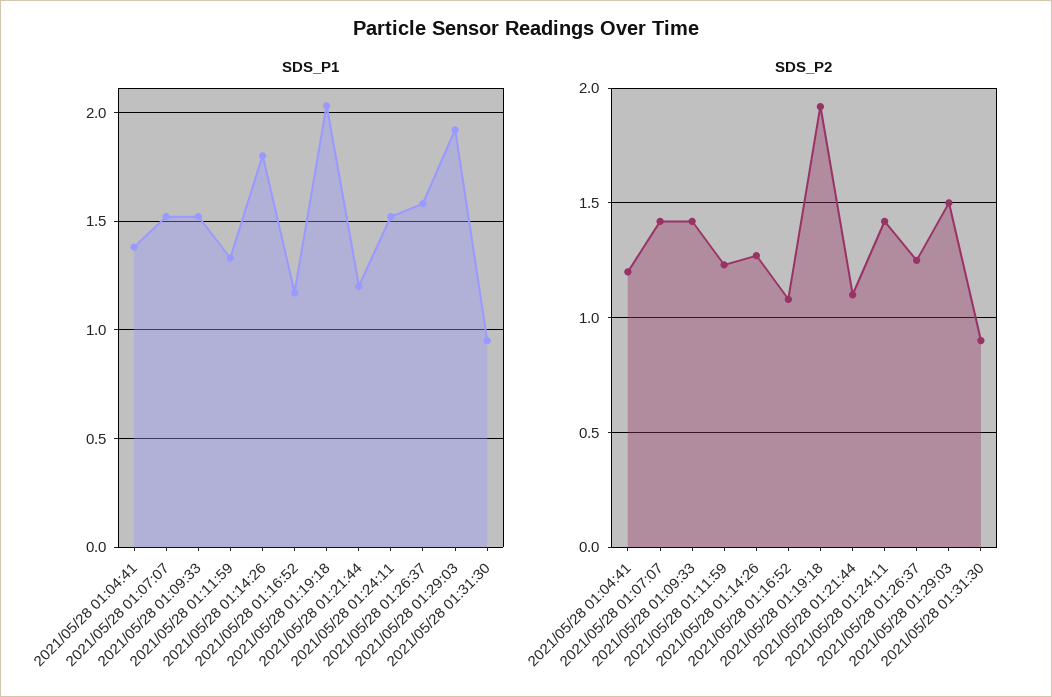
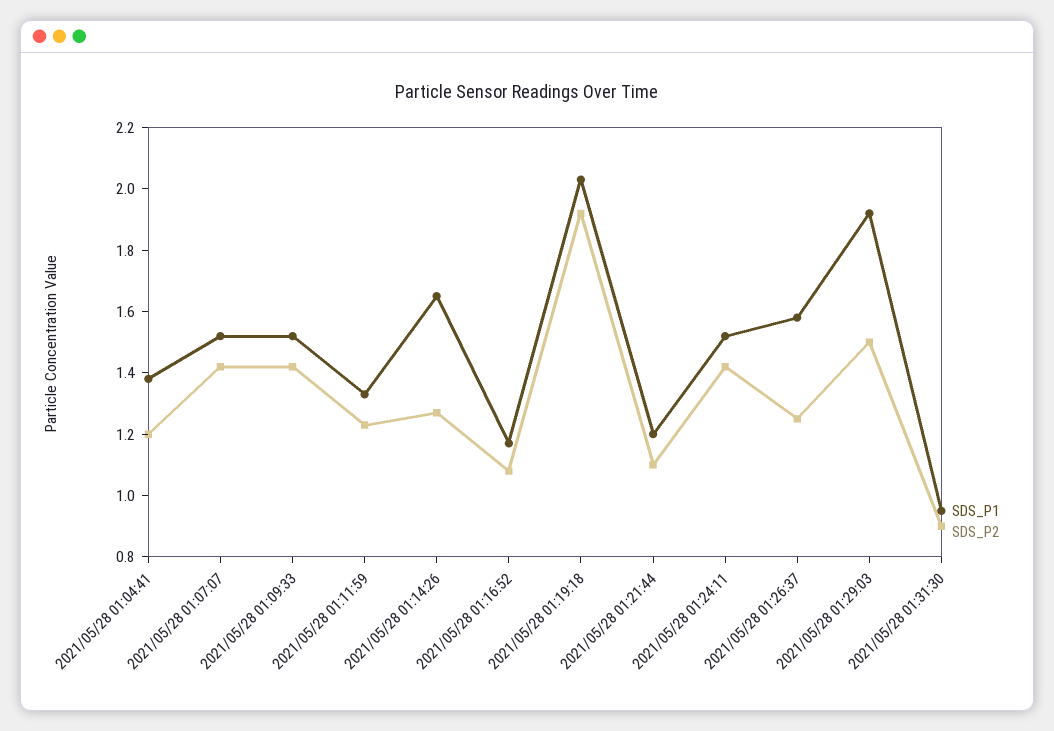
  {
    "SDS_P1": {
      "2021/05/28 01:04:41": 1.4,
      "2021/05/28 01:07:07": 1.5,
      "2021/05/28 01:09:33": 1.5,
      "2021/05/28 01:11:59": 1.35,
-     "2021/05/28 01:14:26": 1.8,
+     "2021/05/28 01:14:26": 1.65,
      "2021/05/28 01:16:52": 1.15,
      "2021/05/28 01:19:18": 2.05,
      "2021/05/28 01:21:44": 1.2,
      "2021/05/28 01:24:11": 1.5,
      "2021/05/28 01:26:37": 1.6,
      "2021/05/28 01:29:03": 1.9,
      "2021/05/28 01:31:30": 0.95
    },
    "SDS_P2": {
      "2021/05/28 01:04:41": 1.2,
      "2021/05/28 01:07:07": 1.4,
      "2021/05/28 01:09:33": 1.4,
      "2021/05/28 01:11:59": 1.25,
      "2021/05/28 01:14:26": 1.25,
      "2021/05/28 01:16:52": 1.1,
      "2021/05/28 01:19:18": 1.9,
      "2021/05/28 01:21:44": 1.1,
      "2021/05/28 01:24:11": 1.4,
      "2021/05/28 01:26:37": 1.25,
      "2021/05/28 01:29:03": 1.5,
      "2021/05/28 01:31:30": 0.9
    }
  }

